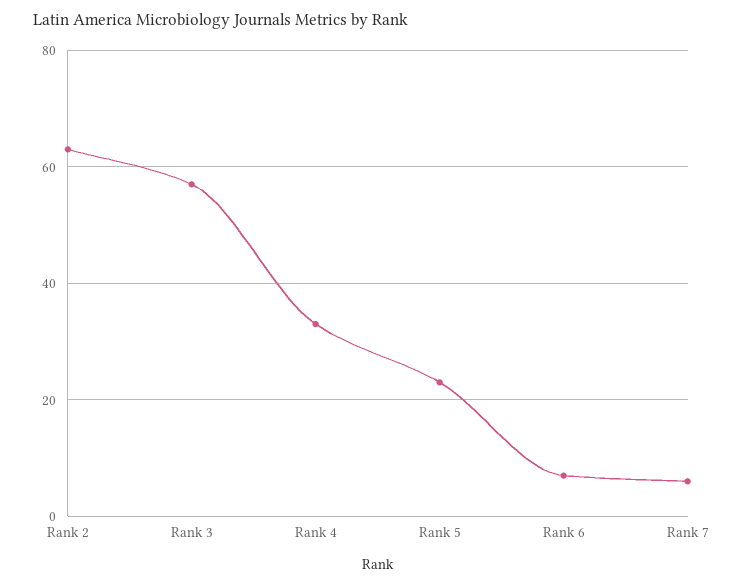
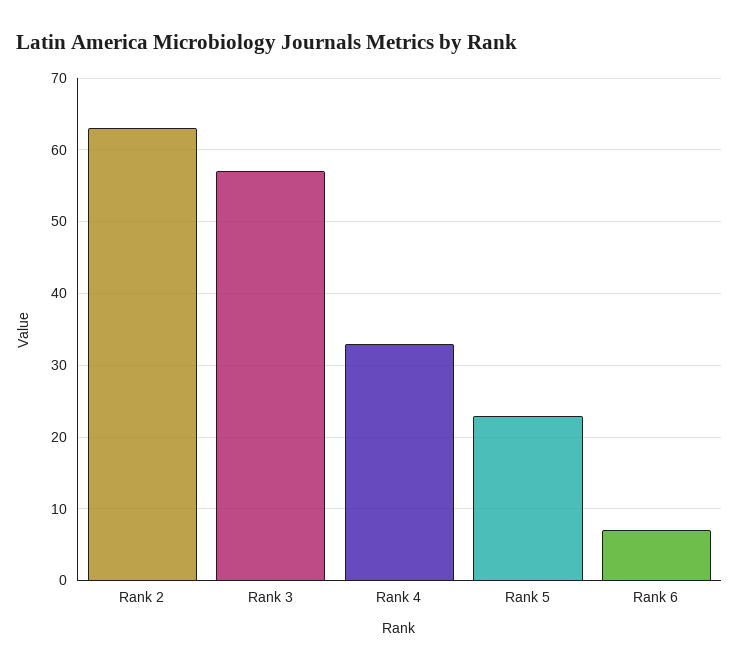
  {
    "Rank 2": 63,
    "Rank 3": 57,
    "Rank 4": 33,
    "Rank 5": 23,
-   "Rank 6": 7,
+   "Rank 6": 7
-   "Rank 7": 5
  }

